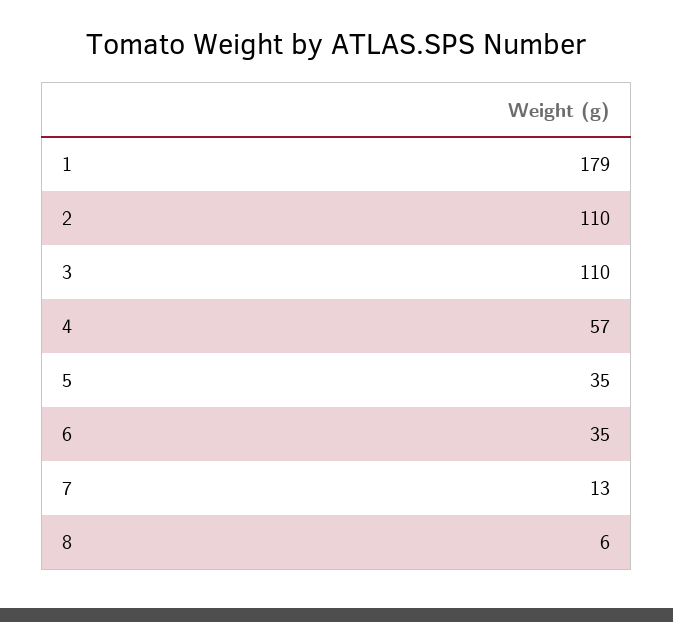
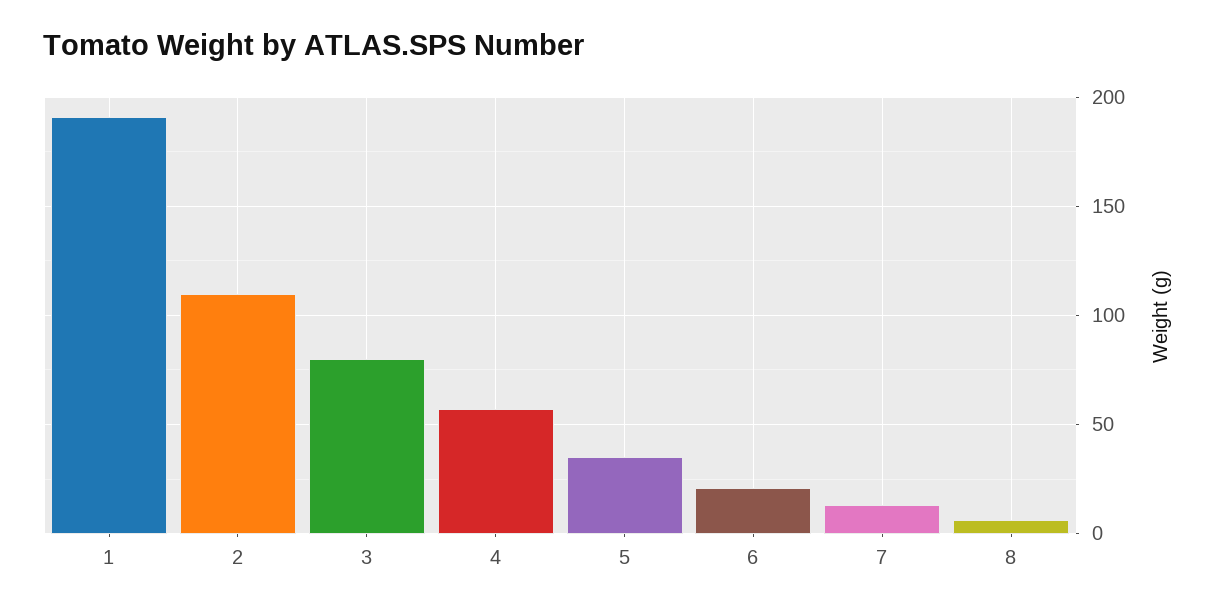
  {
-   "1": 179,
+   "1": 190,
    "2": 110,
-   "3": 110,
+   "3": 80,
    "4": 57,
    "5": 35,
-   "6": 35,
+   "6": 20,
    "7": 13,
    "8": 6
  }

